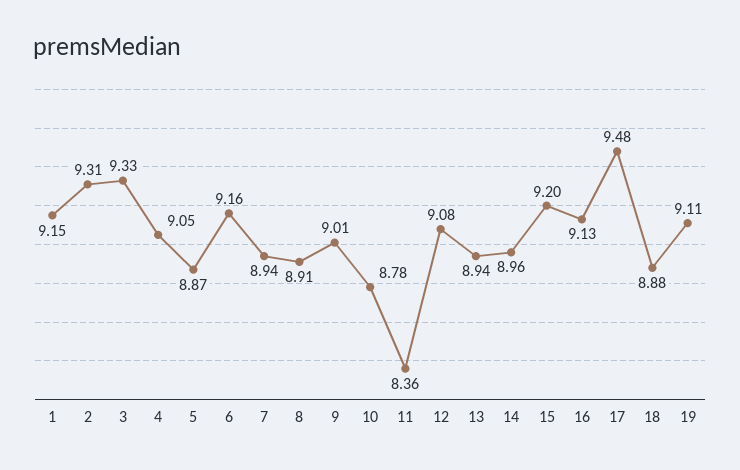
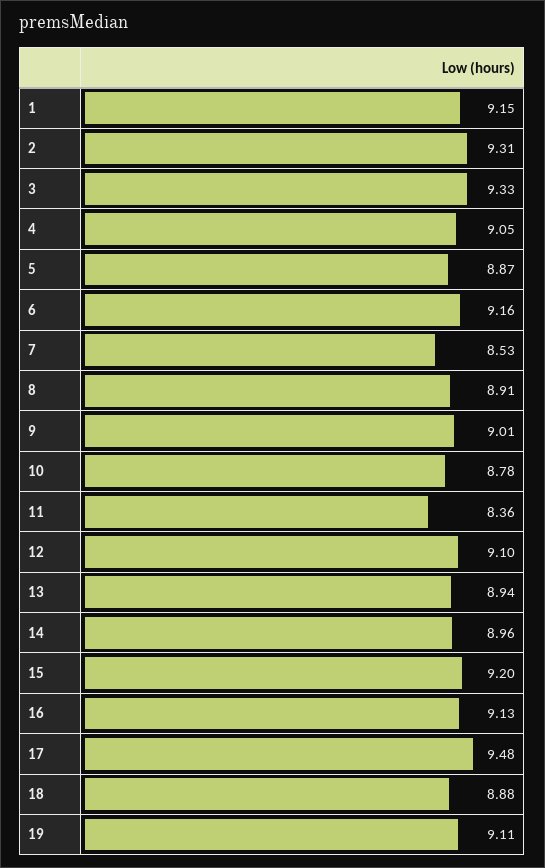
  {
    "1": 9.15,
    "2": 9.31,
    "3": 9.33,
    "4": 9.05,
    "5": 8.87,
    "6": 9.16,
-   "7": 8.94,
+   "7": 8.53,
    "8": 8.91,
    "9": 9.01,
    "10": 8.78,
    "11": 8.36,
-   "12": 9.08,
+   "12": 9.1,
    "13": 8.94,
    "14": 8.96,
    "15": 9.2,
    "16": 9.13,
    "17": 9.48,
    "18": 8.88,
    "19": 9.11
  }

